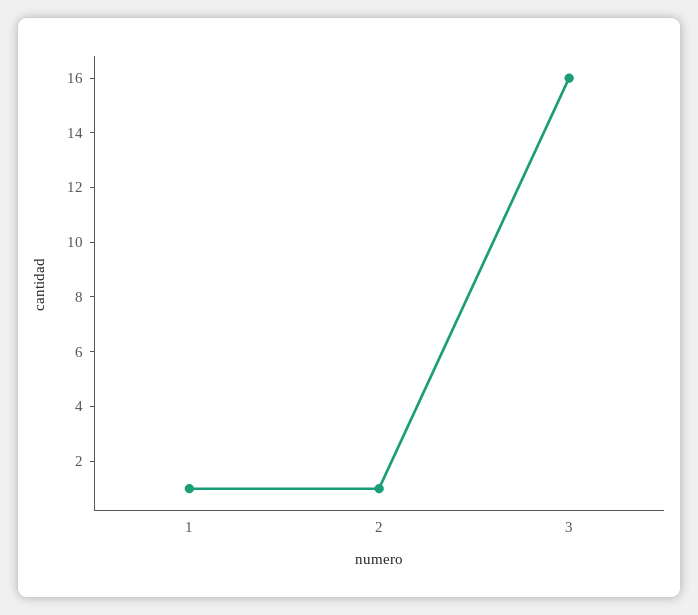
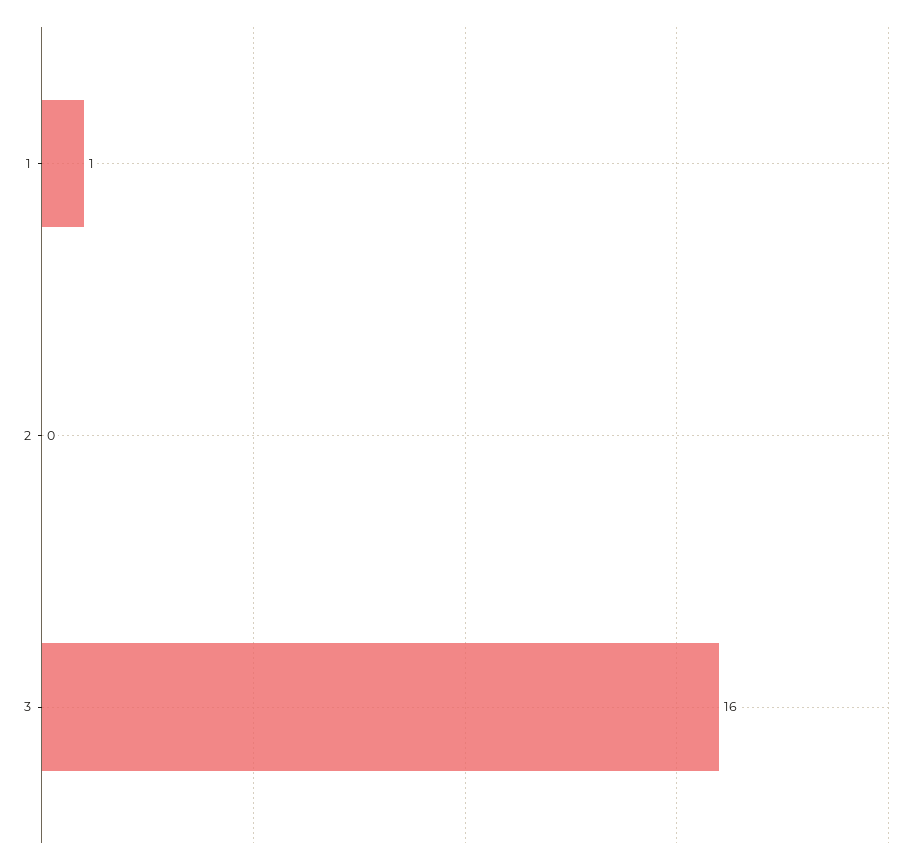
  {
    "1": 1,
-   "2": 1,
+   "2": 0,
    "3": 16
  }

